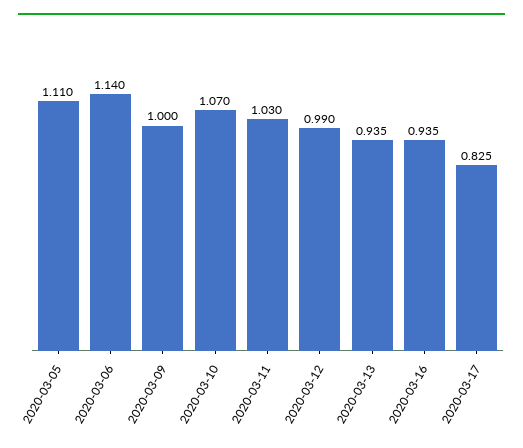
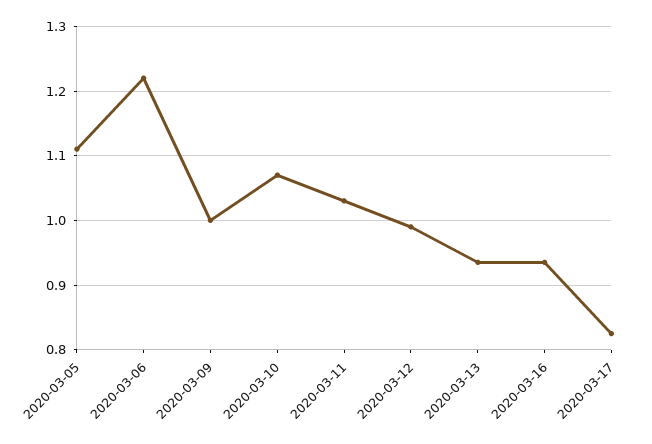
  {
    "2020-03-05": 1.11,
-   "2020-03-06": 1.14,
+   "2020-03-06": 1.22,
    "2020-03-09": 1,
    "2020-03-10": 1.07,
    "2020-03-11": 1.03,
    "2020-03-12": 0.99,
    "2020-03-13": 0.935,
    "2020-03-16": 0.935,
    "2020-03-17": 0.825
  }

